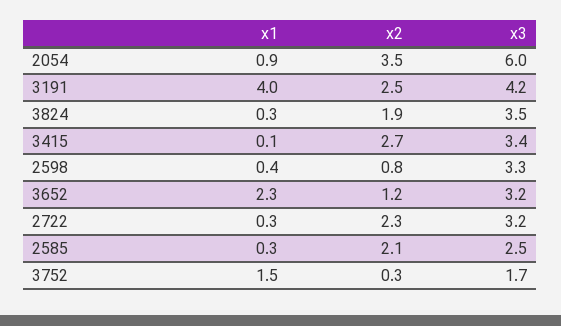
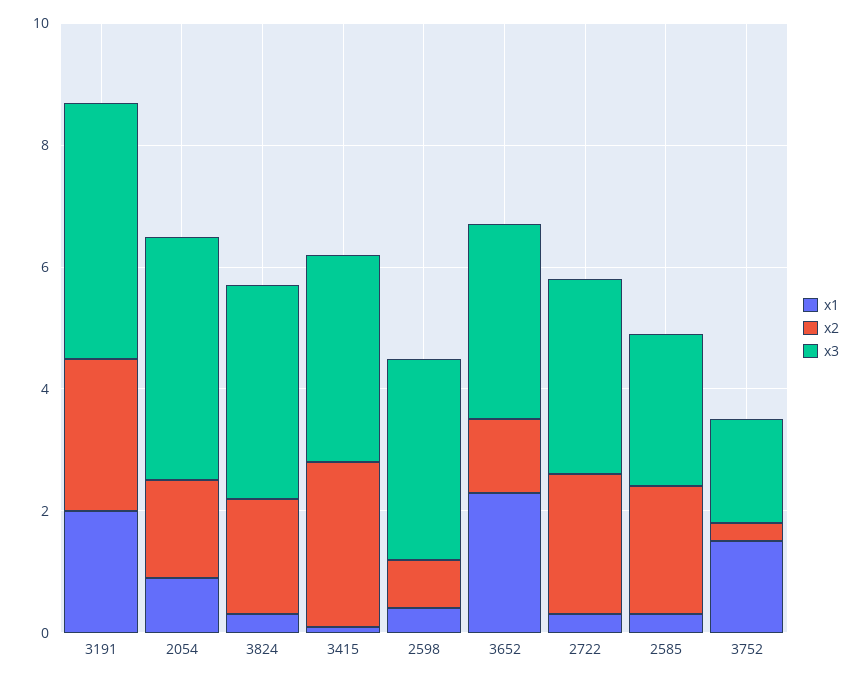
  {
    "x1": {
      "2054": 0.9,
-     "3191": 4,
+     "3191": 2,
      "3824": 0.3,
      "3415": 0.1,
      "2598": 0.4,
      "3652": 2.3,
      "2722": 0.3,
      "2585": 0.3,
      "3752": 1.5
    },
    "x2": {
-     "2054": 3.5,
+     "2054": 1.5,
      "3191": 2.5,
      "3824": 1.9,
      "3415": 2.7,
      "2598": 0.8,
      "3652": 1.2,
      "2722": 2.3,
      "2585": 2.1,
      "3752": 0.3
    },
    "x3": {
-     "2054": 6,
+     "2054": 4,
      "3191": 4.2,
      "3824": 3.5,
      "3415": 3.4,
      "2598": 3.3,
      "3652": 3.2,
      "2722": 3.2,
      "2585": 2.5,
      "3752": 1.7
    }
  }

